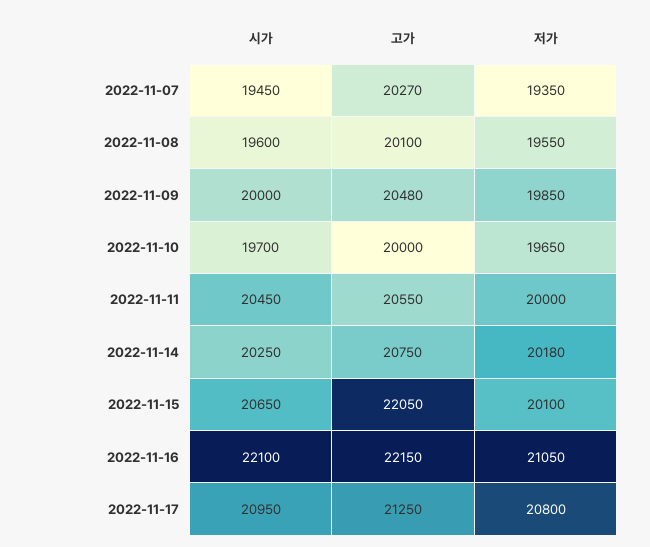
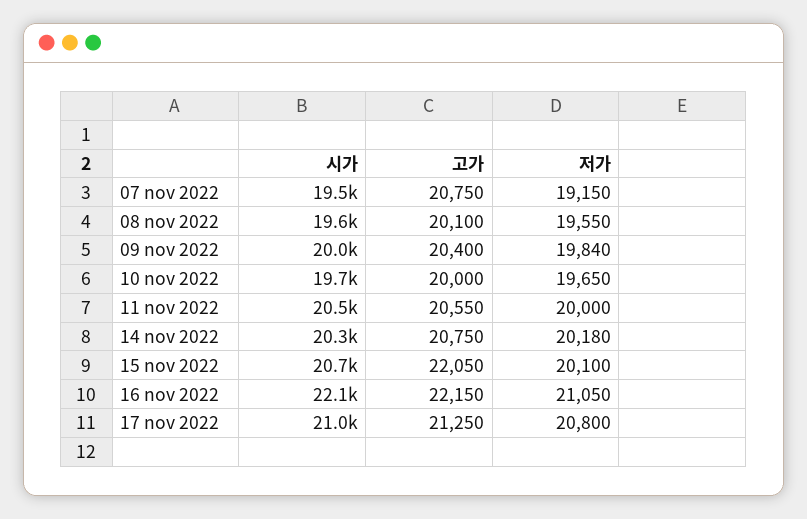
  {
    "시가": {
      "2022-11-07": 19450,
      "2022-11-08": 19600,
      "2022-11-09": 20000,
      "2022-11-10": 19700,
      "2022-11-11": 20450,
      "2022-11-14": 20250,
      "2022-11-15": 20650,
      "2022-11-16": 22100,
      "2022-11-17": 20950
    },
    "고가": {
-     "2022-11-07": 20270,
+     "2022-11-07": 20750,
      "2022-11-08": 20100,
-     "2022-11-09": 20480,
+     "2022-11-09": 20400,
      "2022-11-10": 20000,
      "2022-11-11": 20550,
      "2022-11-14": 20750,
      "2022-11-15": 22050,
      "2022-11-16": 22150,
      "2022-11-17": 21250
    },
    "저가": {
-     "2022-11-07": 19350,
+     "2022-11-07": 19150,
      "2022-11-08": 19550,
-     "2022-11-09": 19850,
+     "2022-11-09": 19840,
      "2022-11-10": 19650,
      "2022-11-11": 20000,
      "2022-11-14": 20180,
      "2022-11-15": 20100,
      "2022-11-16": 21050,
      "2022-11-17": 20800
    }
  }

